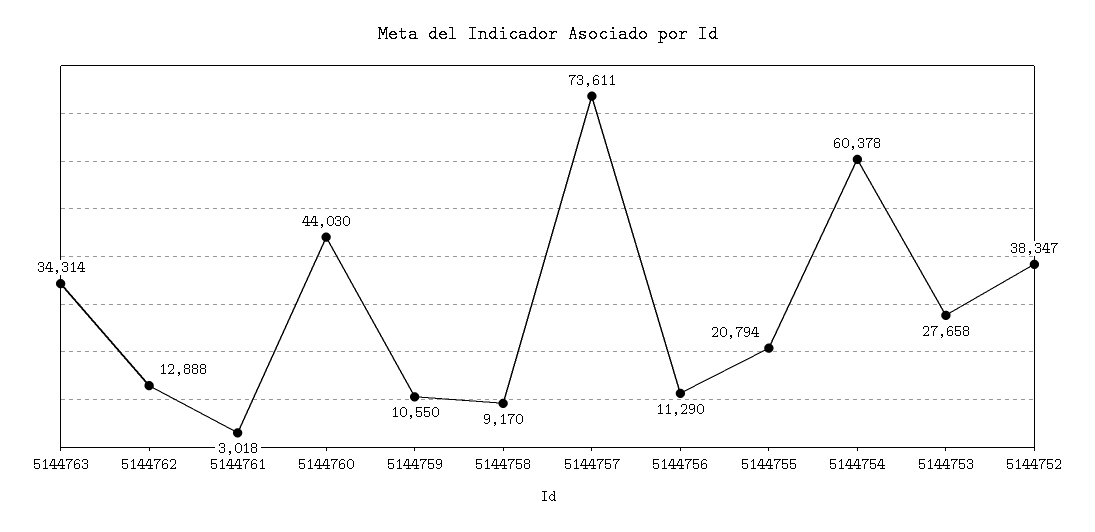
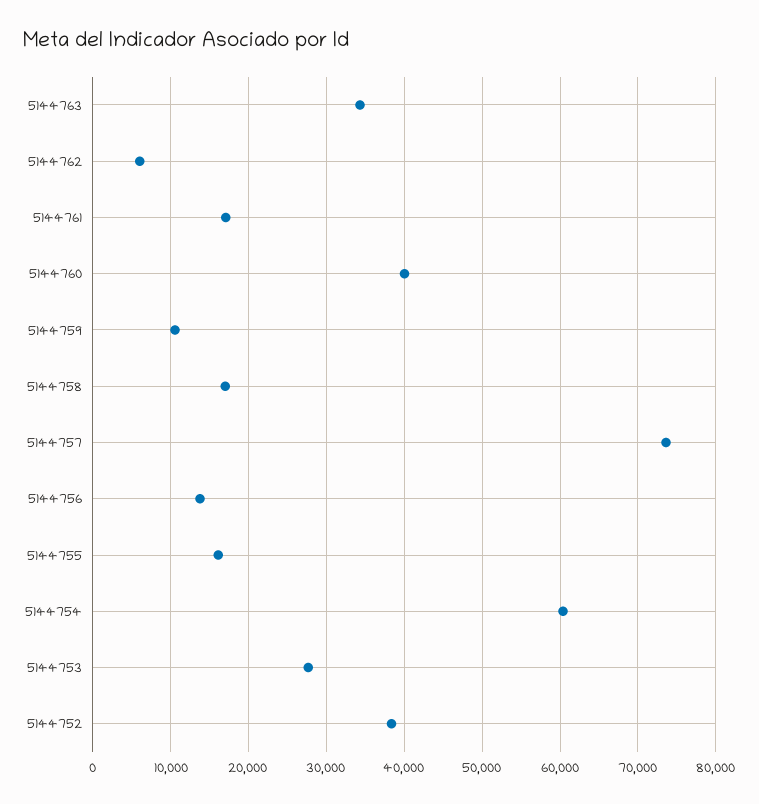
  {
    "5144763": 34314,
-   "5144762": 12888,
+   "5144762": 6000,
-   "5144761": 3018,
+   "5144761": 17000,
-   "5144760": 44030,
+   "5144760": 40000,
    "5144759": 10550,
-   "5144758": 9170,
+   "5144758": 17000,
    "5144757": 73611,
-   "5144756": 11290,
+   "5144756": 14000,
-   "5144755": 20794,
+   "5144755": 16000,
    "5144754": 60378,
    "5144753": 27658,
    "5144752": 38347
  }

